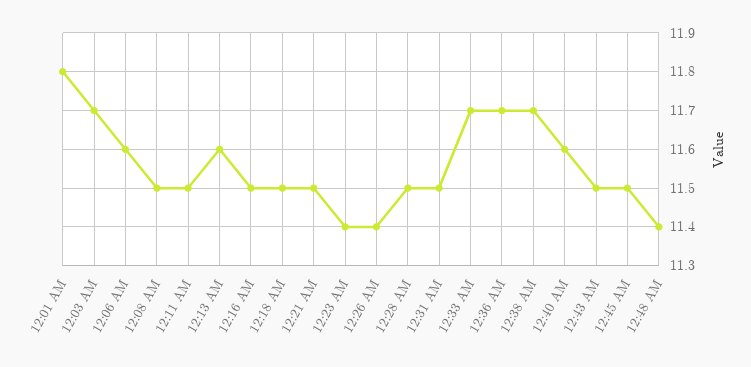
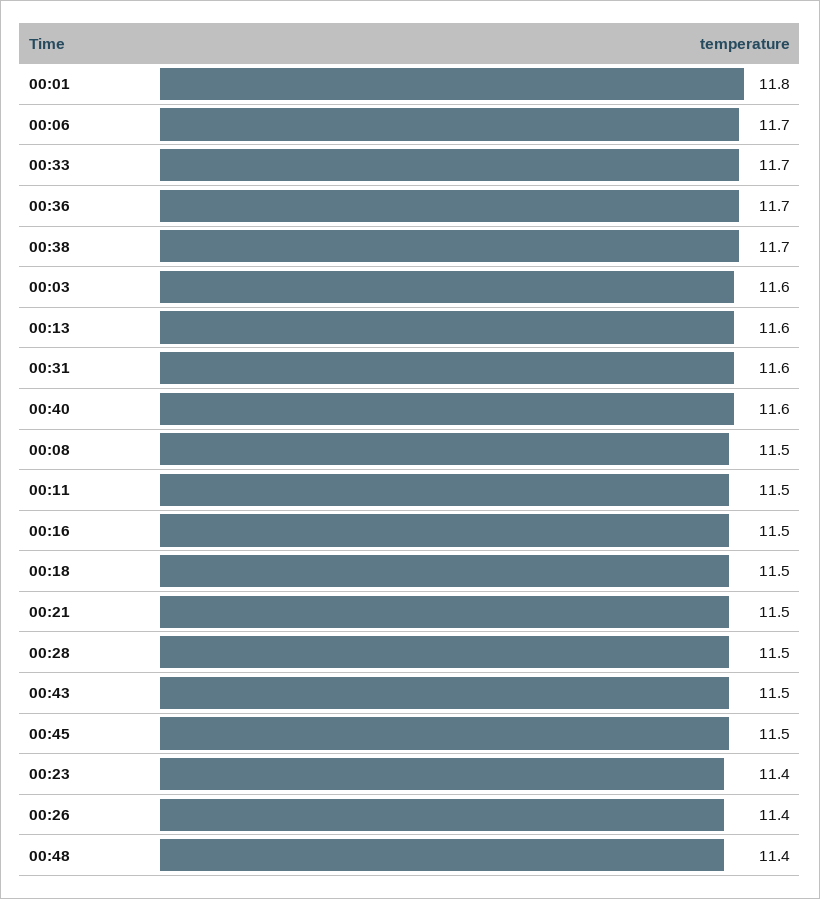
  {
    "12:01 AM": 11.8,
-   "12:03 AM": 11.7,
+   "12:03 AM": 11.6,
-   "12:06 AM": 11.6,
+   "12:06 AM": 11.7,
    "12:08 AM": 11.5,
    "12:11 AM": 11.5,
    "12:13 AM": 11.6,
    "12:16 AM": 11.5,
    "12:18 AM": 11.5,
    "12:21 AM": 11.5,
    "12:23 AM": 11.4,
    "12:26 AM": 11.4,
    "12:28 AM": 11.5,
-   "12:31 AM": 11.5,
+   "12:31 AM": 11.6,
    "12:33 AM": 11.7,
    "12:36 AM": 11.7,
    "12:38 AM": 11.7,
    "12:40 AM": 11.6,
    "12:43 AM": 11.5,
    "12:45 AM": 11.5,
    "12:48 AM": 11.4
  }

